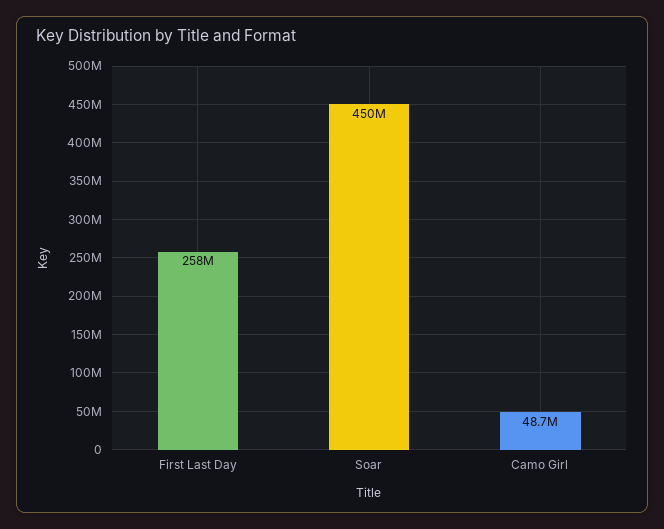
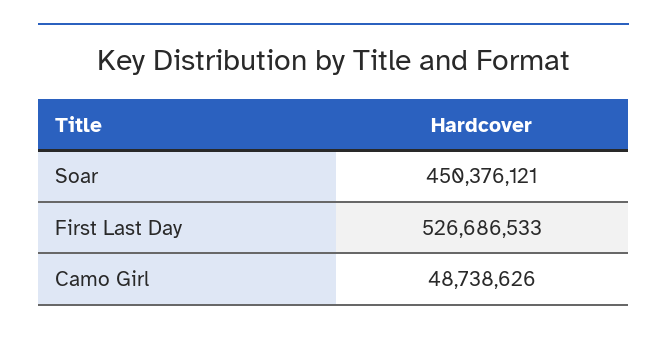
  {
-   "First Last Day": 258000000,
+   "First Last Day": 526686533,
    "Soar": 450376121,
    "Camo Girl": 48738626
  }

